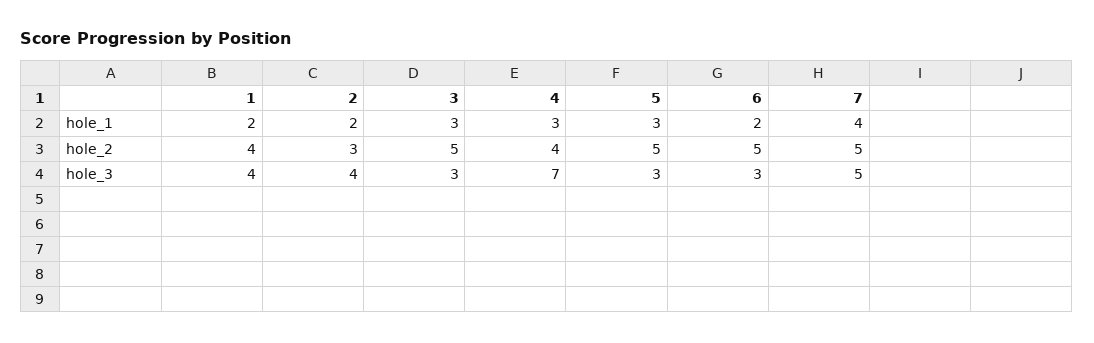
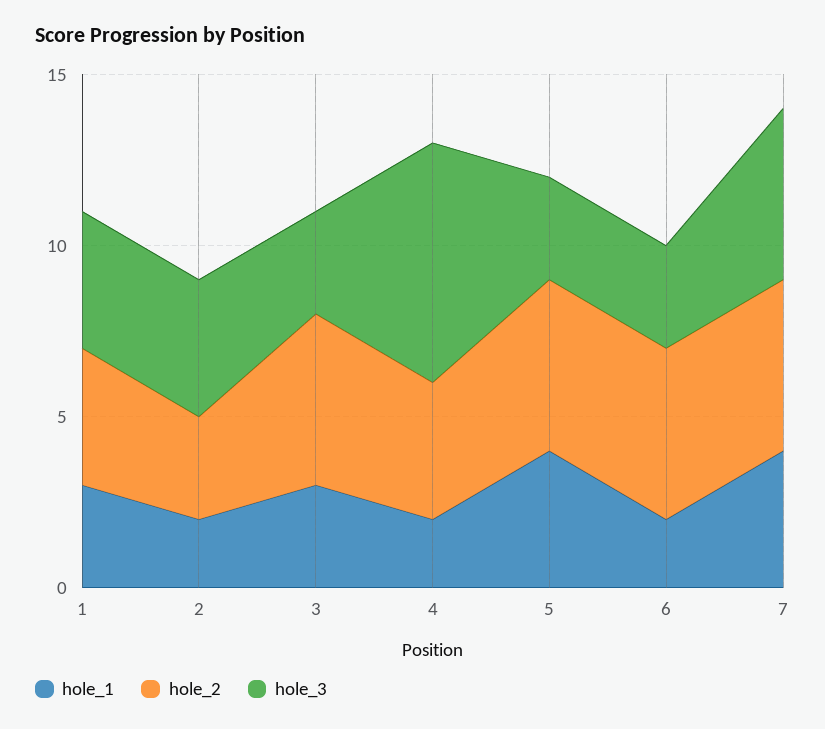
  {
    "hole_1": {
-     "1": 2,
+     "1": 3,
      "2": 2,
      "3": 3,
-     "4": 3,
+     "4": 2,
-     "5": 3,
+     "5": 4,
      "6": 2,
      "7": 4
    },
    "hole_2": {
      "1": 4,
      "2": 3,
      "3": 5,
      "4": 4,
      "5": 5,
      "6": 5,
      "7": 5
    },
    "hole_3": {
      "1": 4,
      "2": 4,
      "3": 3,
      "4": 7,
      "5": 3,
      "6": 3,
      "7": 5
    }
  }

